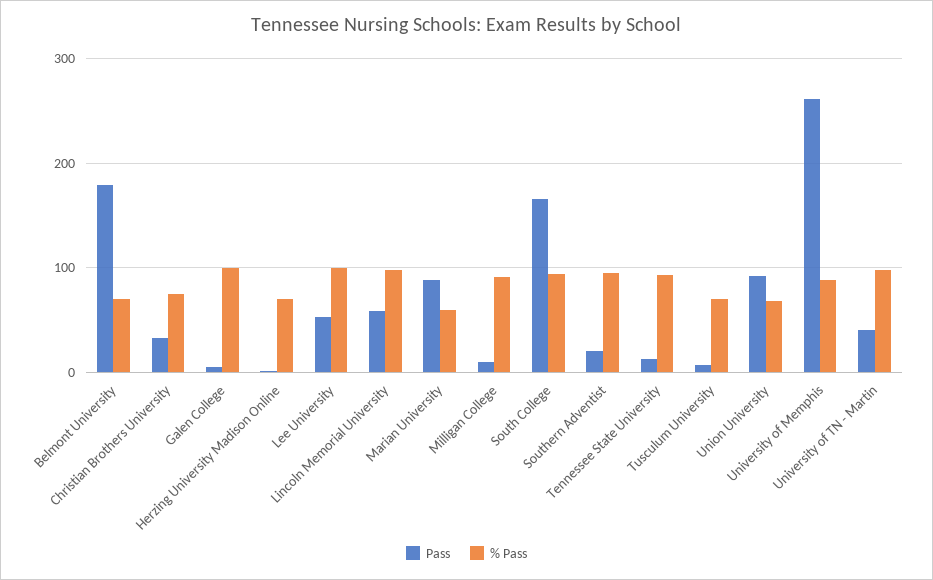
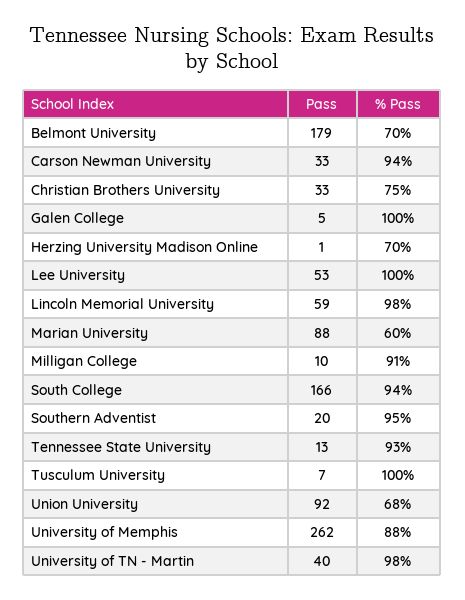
  {
    "Pass": {
      "Belmont University": 179,
      "Christian Brothers University": 33,
      "Galen College": 5,
      "Herzing University Madison Online": 1,
      "Lee University": 53,
      "Lincoln Memorial University": 59,
      "Marian University": 88,
      "Milligan College": 10,
      "South College": 166,
      "Southern Adventist": 20,
      "Tennessee State University": 13,
      "Tusculum University": 7,
      "Union University": 92,
      "University of Memphis": 262,
-     "University of TN - Martin": 40
+     "University of TN - Martin": 40,
+     "Carson Newman University": 33
    },
    "% Pass": {
      "Belmont University": 70,
      "Christian Brothers University": 75,
      "Galen College": 100,
      "Herzing University Madison Online": 70,
      "Lee University": 100,
      "Lincoln Memorial University": 98,
      "Marian University": 60,
      "Milligan College": 91,
      "South College": 94,
      "Southern Adventist": 95,
      "Tennessee State University": 93,
-     "Tusculum University": 70,
+     "Tusculum University": 100,
      "Union University": 68,
      "University of Memphis": 88,
-     "University of TN - Martin": 98
+     "University of TN - Martin": 98,
+     "Carson Newman University": 94
    }
  }

